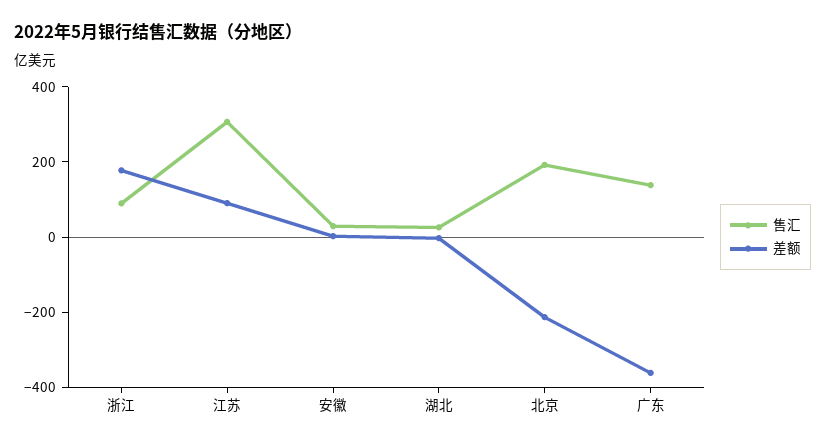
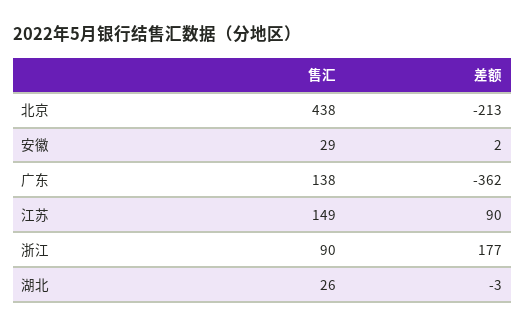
  {
    "售汇": {
      "浙江": 90,
-     "江苏": 300,
+     "江苏": 149,
      "安徽": 29,
      "湖北": 26,
-     "北京": 200,
+     "北京": 438,
      "广东": 138
    },
    "差额": {
      "浙江": 177,
      "江苏": 90,
      "安徽": 2,
      "湖北": -3,
      "北京": -213,
      "广东": -362
    }
  }

